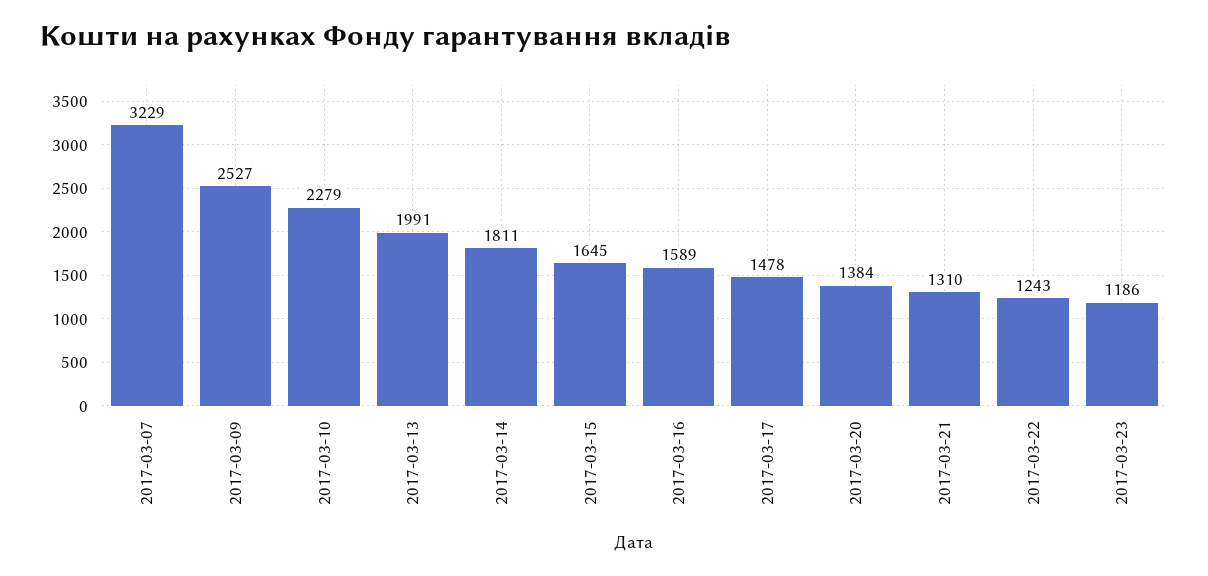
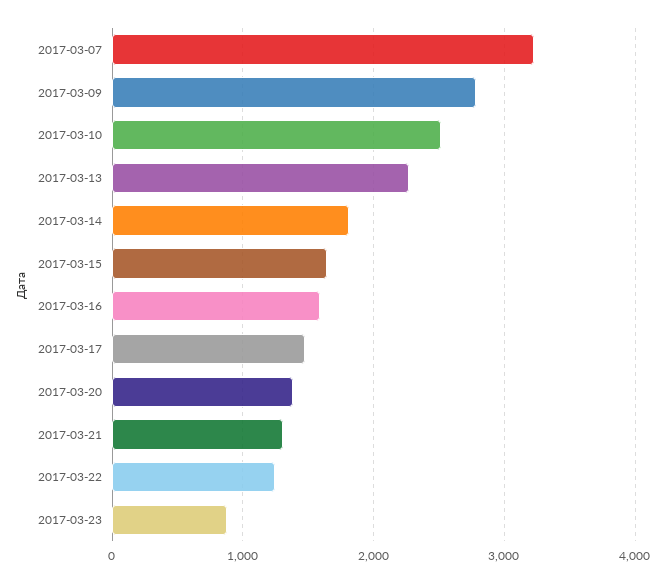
  {
    "2017-03-07": 3229,
-   "2017-03-09": 2527,
+   "2017-03-09": 2800,
-   "2017-03-10": 2279,
+   "2017-03-10": 2500,
-   "2017-03-13": 1991,
+   "2017-03-13": 2300,
    "2017-03-14": 1811,
    "2017-03-15": 1645,
    "2017-03-16": 1589,
    "2017-03-17": 1478,
    "2017-03-20": 1384,
    "2017-03-21": 1310,
    "2017-03-22": 1243,
-   "2017-03-23": 1186
+   "2017-03-23": 900
  }

